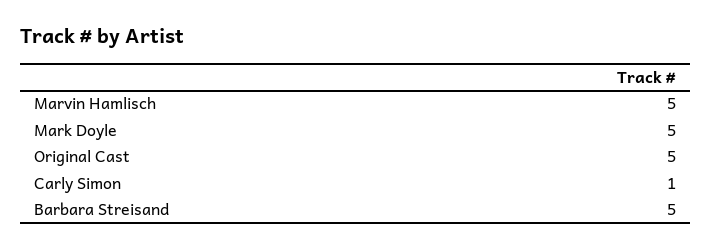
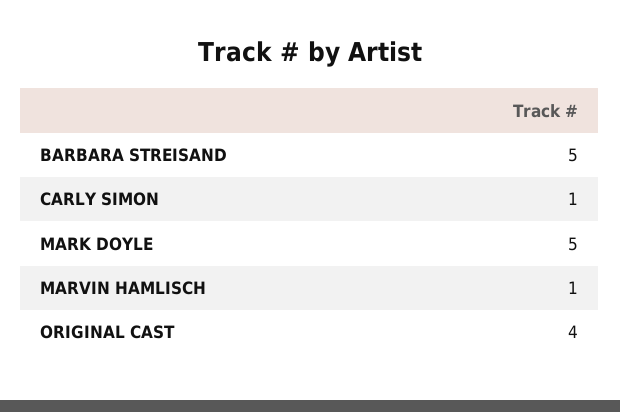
  {
-   "Marvin Hamlisch": 5,
+   "Marvin Hamlisch": 1,
    "Mark Doyle": 5,
-   "Original Cast": 5,
+   "Original Cast": 4,
    "Carly Simon": 1,
    "Barbara Streisand": 5
  }

